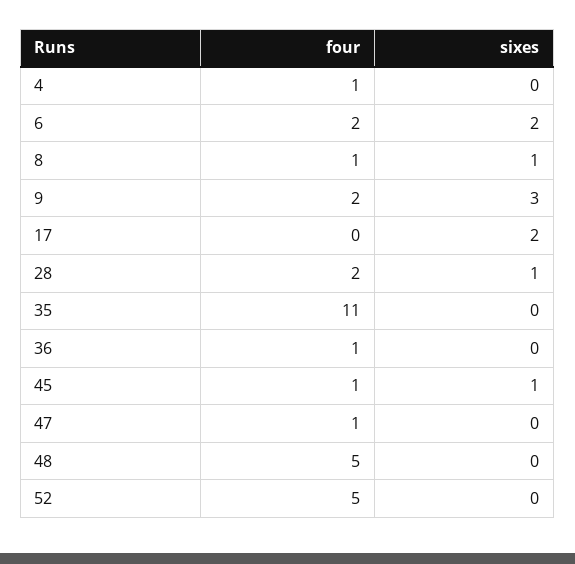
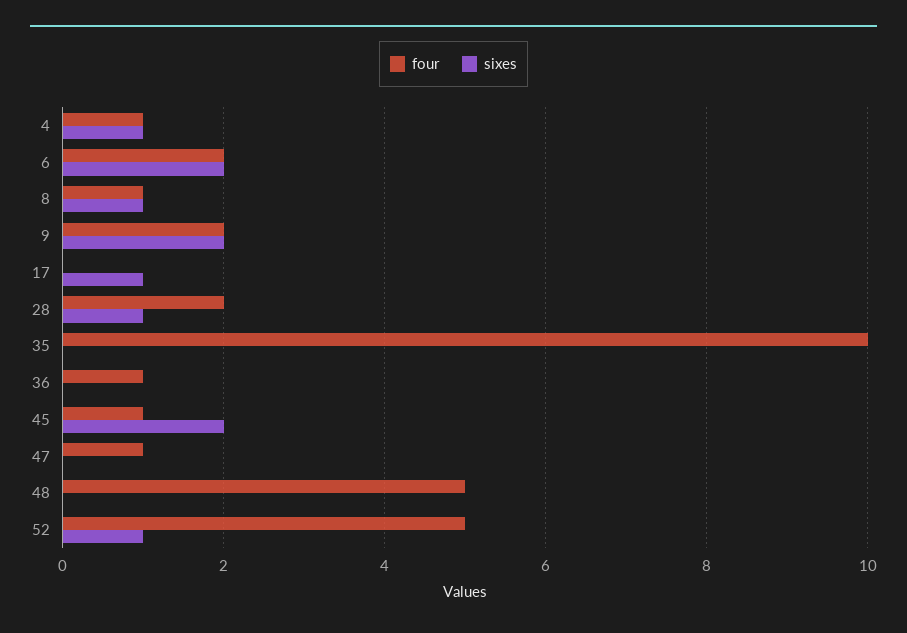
  {
    "four": {
      "4": 1,
      "6": 2,
      "8": 1,
      "9": 2,
      "17": 0,
      "28": 2,
-     "35": 11,
+     "35": 10,
      "36": 1,
      "45": 1,
      "47": 1,
      "48": 5,
      "52": 5
    },
    "sixes": {
-     "4": 0,
+     "4": 1,
      "6": 2,
      "8": 1,
-     "9": 3,
+     "9": 2,
-     "17": 2,
+     "17": 1,
      "28": 1,
      "35": 0,
      "36": 0,
-     "45": 1,
+     "45": 2,
      "47": 0,
      "48": 0,
-     "52": 0
+     "52": 1
    }
  }

